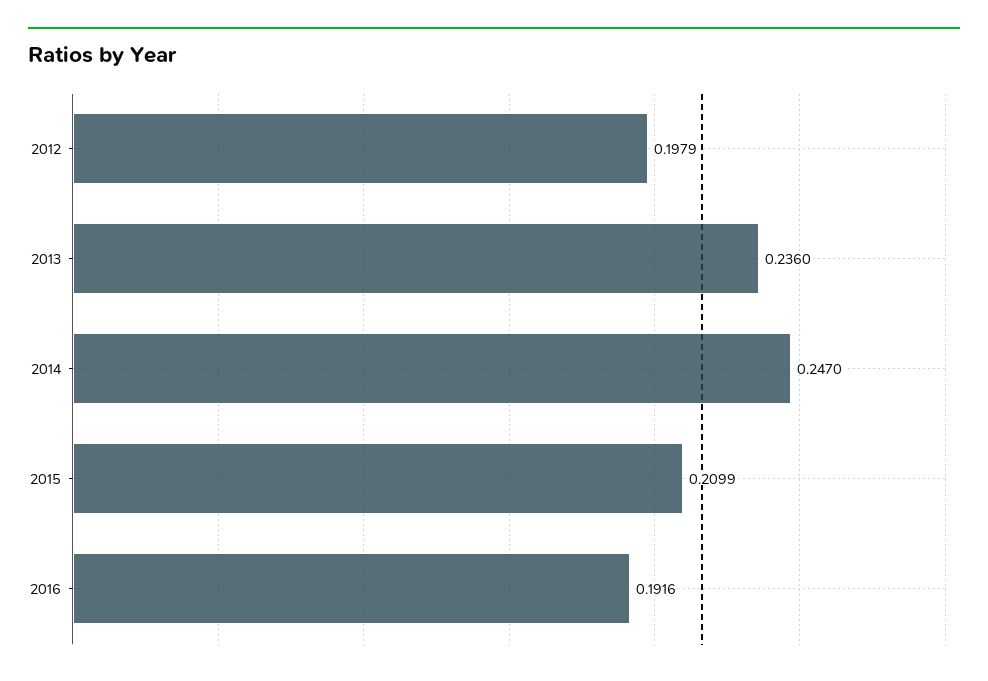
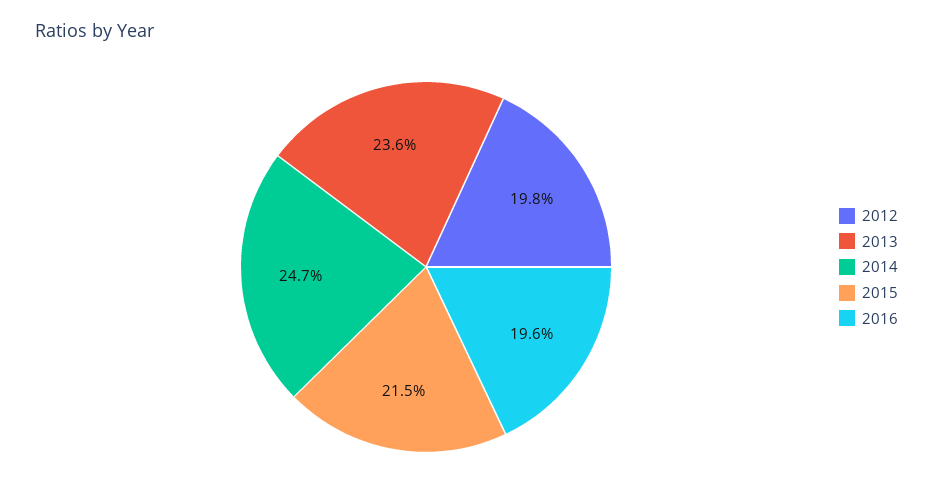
  {
    "2012": 0.1979,
    "2013": 0.236,
    "2014": 0.247,
-   "2015": 0.2099,
+   "2015": 0.215,
-   "2016": 0.1916
+   "2016": 0.196
  }

